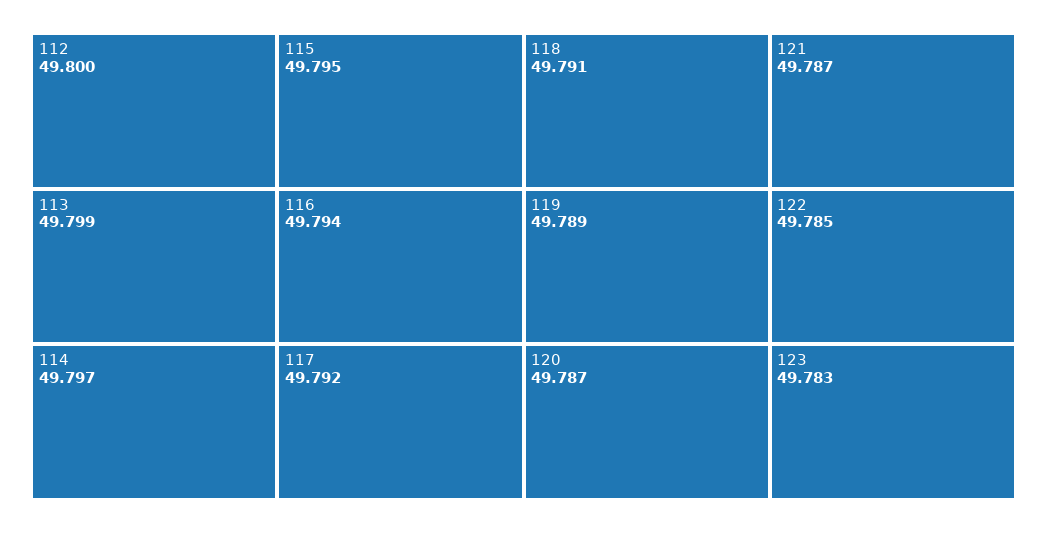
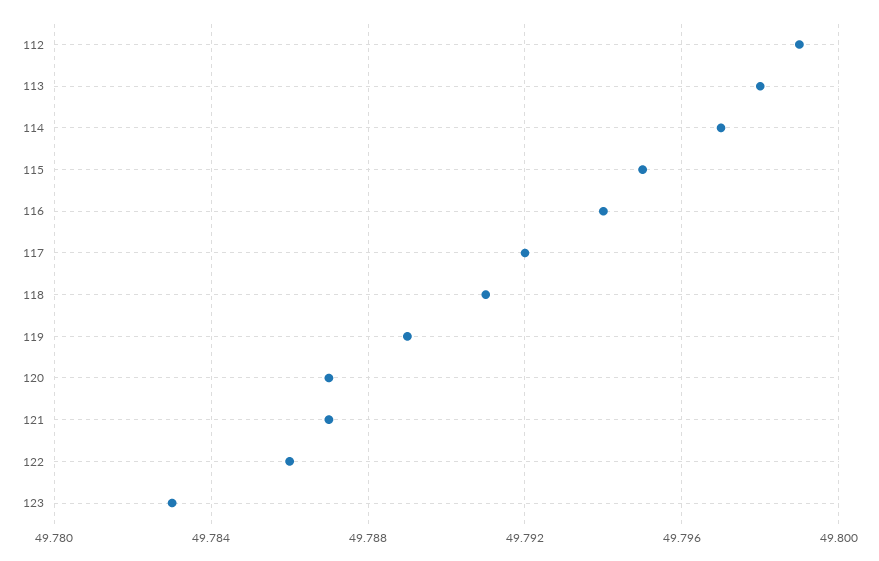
  {
-   "112": 49.8,
+   "112": 49.799,
-   "113": 49.799,
+   "113": 49.798,
    "114": 49.797,
    "115": 49.795,
    "116": 49.794,
    "117": 49.792,
    "118": 49.791,
    "119": 49.789,
    "120": 49.787,
    "121": 49.787,
-   "122": 49.785,
+   "122": 49.786,
    "123": 49.783
  }

